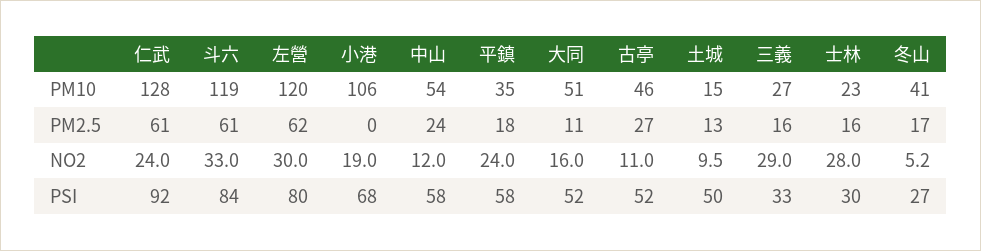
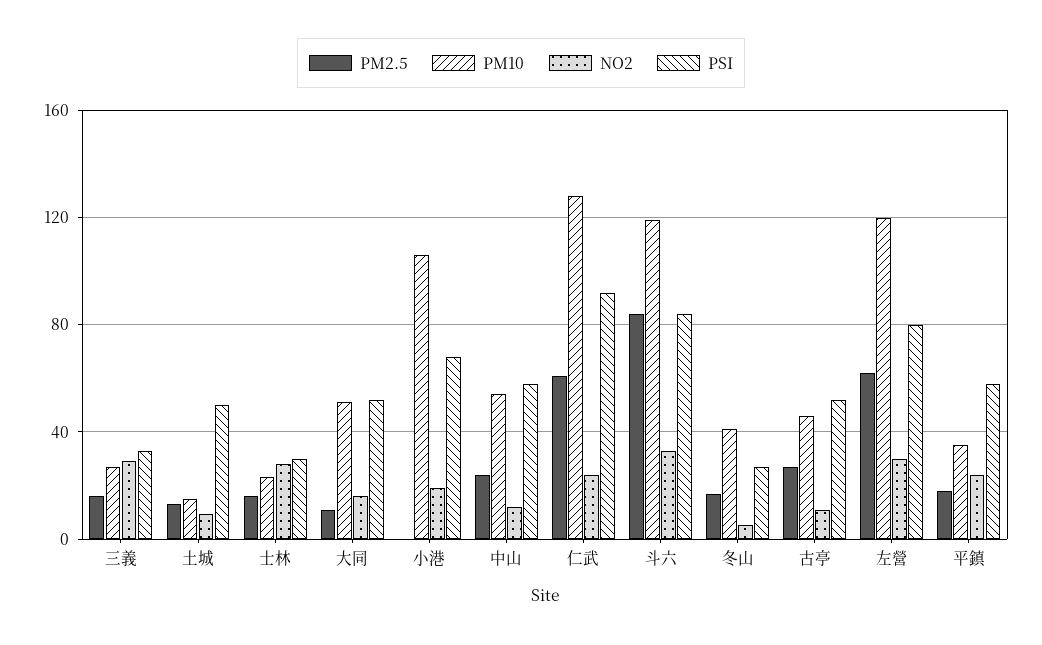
  {
    "PM10": {
      "仁武": 128,
      "斗六": 119,
      "左營": 120,
      "小港": 106,
      "中山": 54,
      "平鎮": 35,
      "大同": 51,
      "古亭": 46,
      "土城": 15,
      "三義": 27,
      "士林": 23,
      "冬山": 41
    },
    "PM2.5": {
      "仁武": 61,
-     "斗六": 61,
+     "斗六": 85,
      "左營": 62,
      "小港": 0,
      "中山": 24,
      "平鎮": 18,
      "大同": 11,
      "古亭": 27,
      "土城": 13,
      "三義": 16,
      "士林": 16,
      "冬山": 17
    },
    "NO2": {
      "仁武": 24,
      "斗六": 33,
      "左營": 30,
      "小港": 19,
      "中山": 12,
      "平鎮": 24,
      "大同": 16,
      "古亭": 11,
      "土城": 9.5,
      "三義": 29,
      "士林": 28,
      "冬山": 5.2
    },
    "PSI": {
      "仁武": 92,
      "斗六": 84,
      "左營": 80,
      "小港": 68,
      "中山": 58,
      "平鎮": 58,
      "大同": 52,
      "古亭": 52,
      "土城": 50,
      "三義": 33,
      "士林": 30,
      "冬山": 27
    }
  }

